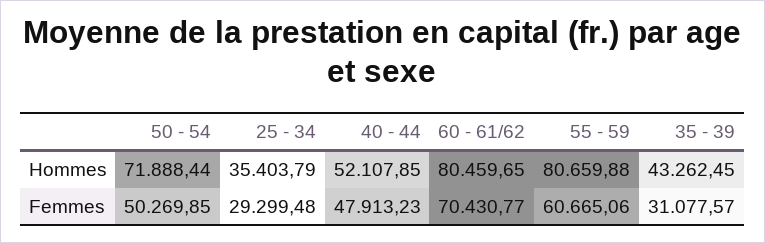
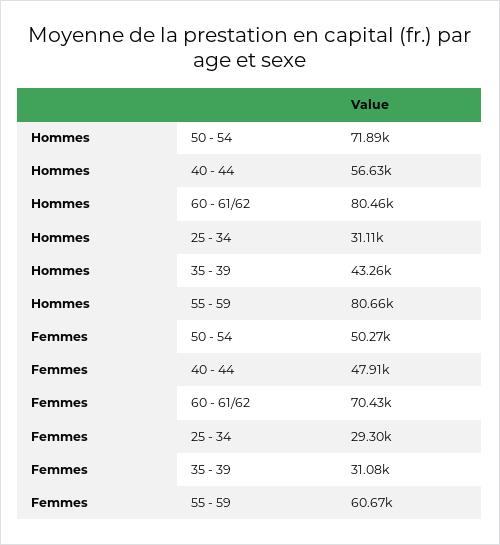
  {
    "50 - 54": {
      "Hommes": 71888.44,
      "Femmes": 50269.85
    },
    "25 - 34": {
-     "Hommes": 35403.79,
+     "Hommes": 31110,
      "Femmes": 29299.48
    },
    "40 - 44": {
-     "Hommes": 52107.85,
+     "Hommes": 56630,
      "Femmes": 47913.23
    },
    "60 - 61/62": {
      "Hommes": 80459.65,
      "Femmes": 70430.77
    },
    "55 - 59": {
      "Hommes": 80659.88,
      "Femmes": 60665.06
    },
    "35 - 39": {
      "Hommes": 43262.45,
      "Femmes": 31077.57
    }
  }

